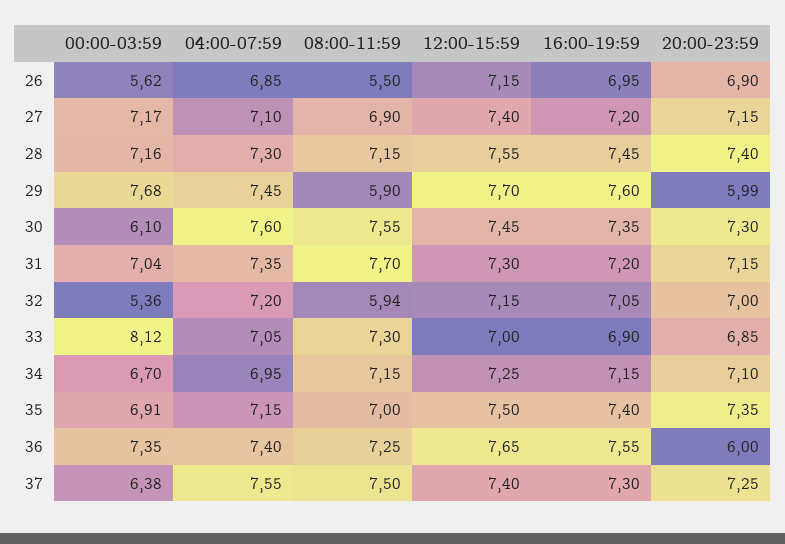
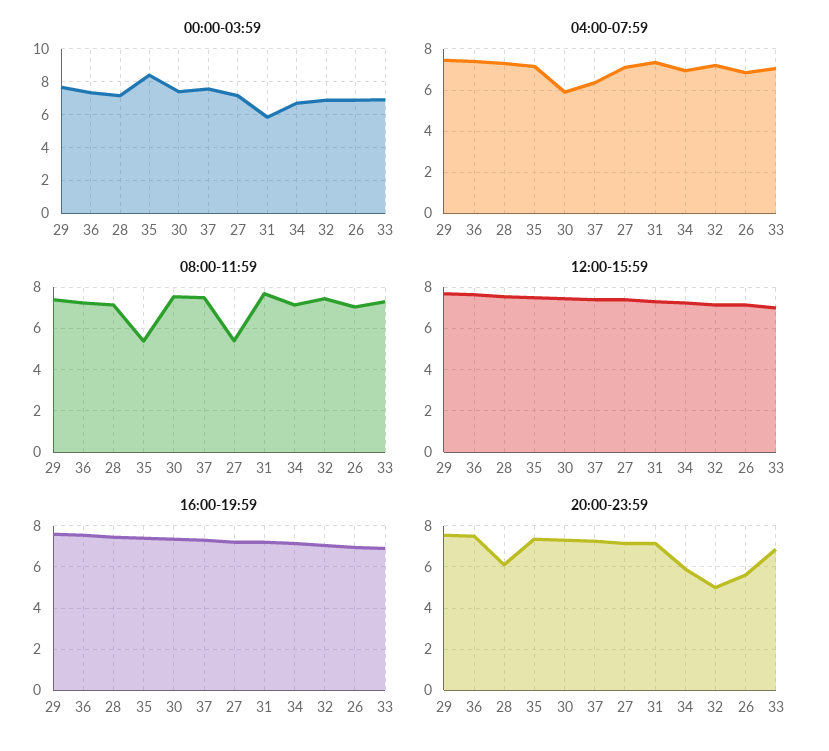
  {
    "00:00-03:59": {
-     "26": 5.62,
+     "26": 7,
      "27": 7.17,
      "28": 7.16,
      "29": 7.68,
-     "30": 6.1,
+     "30": 7.5,
-     "31": 7.04,
+     "31": 6,
-     "32": 5.36,
+     "32": 7,
-     "33": 8.12,
+     "33": 7,
      "34": 6.7,
-     "35": 6.91,
+     "35": 8.5,
      "36": 7.35,
-     "37": 6.38
+     "37": 7.5
    },
    "04:00-07:59": {
      "26": 6.85,
      "27": 7.1,
      "28": 7.3,
      "29": 7.45,
-     "30": 7.6,
+     "30": 6,
      "31": 7.35,
      "32": 7.2,
      "33": 7.05,
      "34": 6.95,
      "35": 7.15,
      "36": 7.4,
-     "37": 7.55
+     "37": 6.5
    },
    "08:00-11:59": {
-     "26": 5.5,
+     "26": 7,
-     "27": 6.9,
+     "27": 5.5,
      "28": 7.15,
-     "29": 5.9,
+     "29": 7.5,
      "30": 7.55,
      "31": 7.7,
-     "32": 5.94,
+     "32": 7.5,
      "33": 7.3,
      "34": 7.15,
-     "35": 7,
+     "35": 5.5,
      "36": 7.25,
      "37": 7.5
    },
    "12:00-15:59": {
      "26": 7.15,
      "27": 7.4,
      "28": 7.55,
      "29": 7.7,
      "30": 7.45,
      "31": 7.3,
      "32": 7.15,
      "33": 7,
      "34": 7.25,
      "35": 7.5,
      "36": 7.65,
      "37": 7.4
    },
    "16:00-19:59": {
      "26": 6.95,
      "27": 7.2,
      "28": 7.45,
      "29": 7.6,
      "30": 7.35,
      "31": 7.2,
      "32": 7.05,
      "33": 6.9,
      "34": 7.15,
      "35": 7.4,
      "36": 7.55,
      "37": 7.3
    },
    "20:00-23:59": {
-     "26": 6.9,
+     "26": 5.5,
      "27": 7.15,
-     "28": 7.4,
+     "28": 6,
-     "29": 5.99,
+     "29": 7.5,
      "30": 7.3,
      "31": 7.15,
-     "32": 7,
+     "32": 5,
      "33": 6.85,
-     "34": 7.1,
+     "34": 6,
      "35": 7.35,
-     "36": 6,
+     "36": 7.5,
      "37": 7.25
    }
  }

